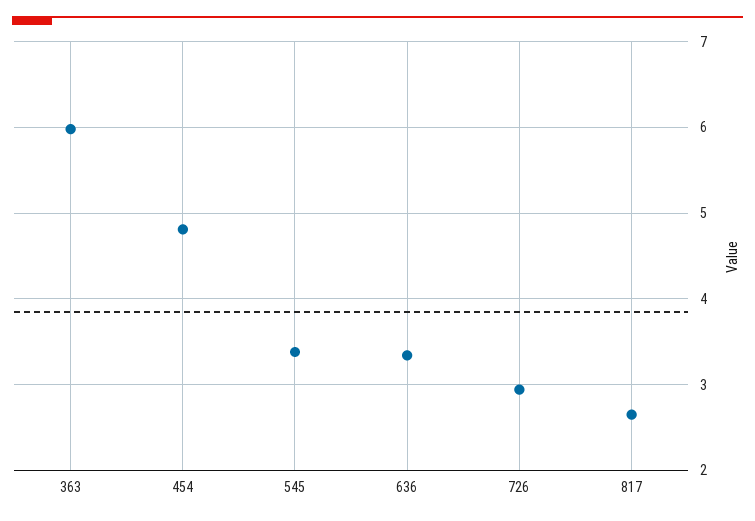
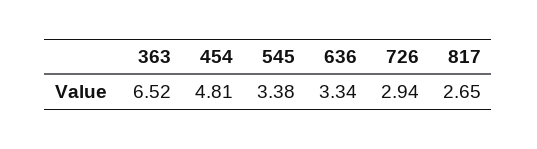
  {
-   "363": 6,
+   "363": 6.52,
    "454": 4.81,
    "545": 3.38,
    "636": 3.34,
    "726": 2.94,
    "817": 2.65
  }

